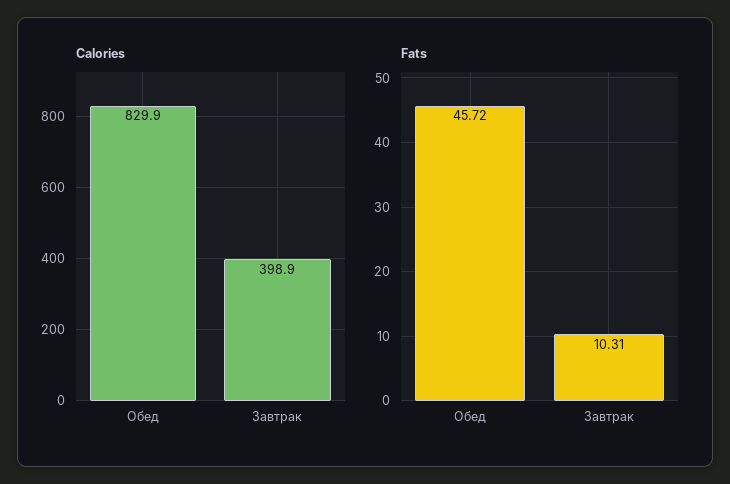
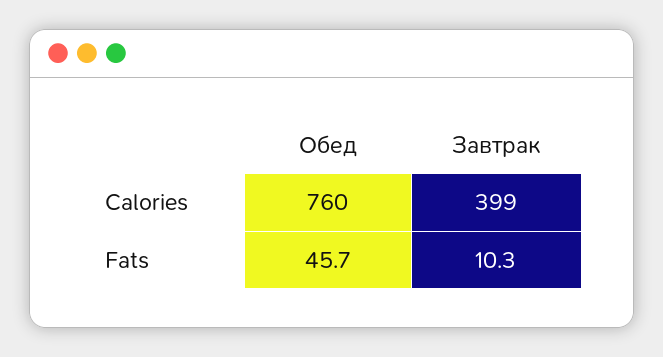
  {
    "Calories": {
-     "Обед": 829.9,
+     "Обед": 760,
      "Завтрак": 398.9
    },
    "Fats": {
      "Обед": 45.72,
      "Завтрак": 10.31
    }
  }

